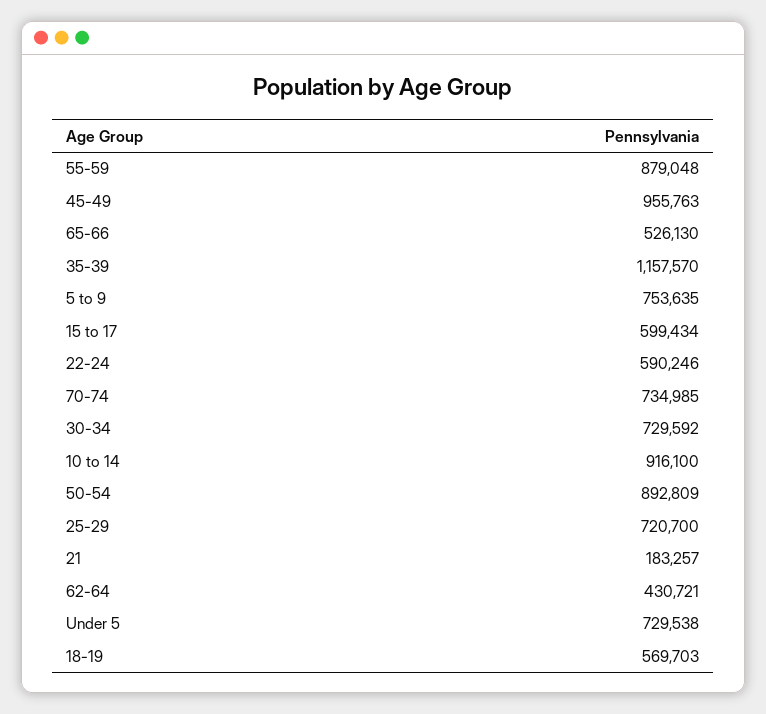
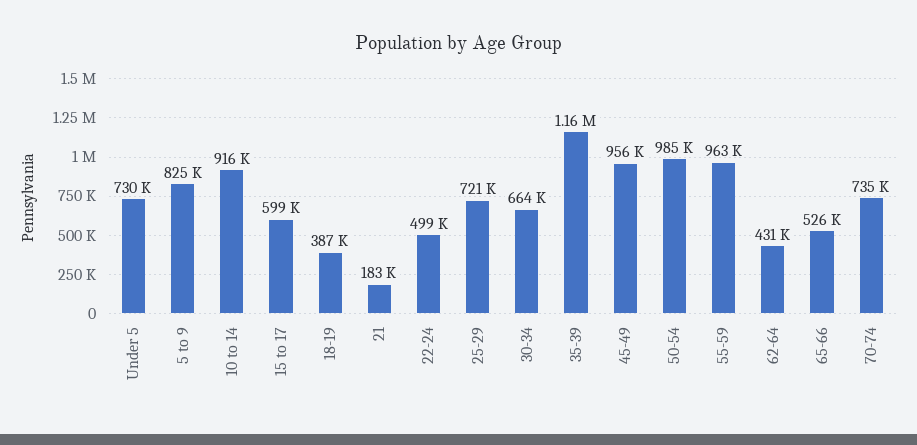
  {
-   "55-59": 879048,
+   "55-59": 963000,
    "45-49": 955763,
    "65-66": 526130,
    "35-39": 1157570,
-   "5 to 9": 753635,
+   "5 to 9": 825000,
    "15 to 17": 599434,
-   "22-24": 590246,
+   "22-24": 499000,
    "70-74": 734985,
-   "30-34": 729592,
+   "30-34": 664000,
    "10 to 14": 916100,
-   "50-54": 892809,
+   "50-54": 985000,
    "25-29": 720700,
    "21": 183257,
    "62-64": 430721,
    "Under 5": 729538,
-   "18-19": 569703
+   "18-19": 387000
  }

